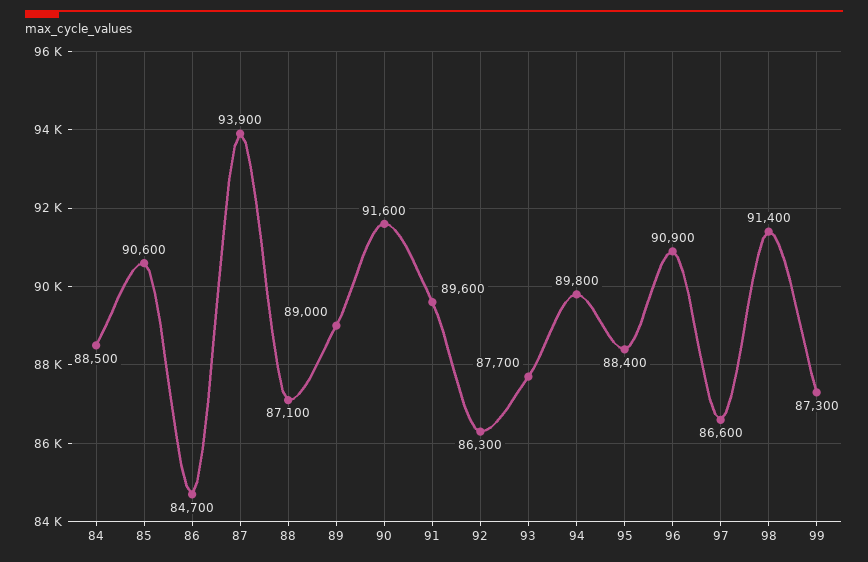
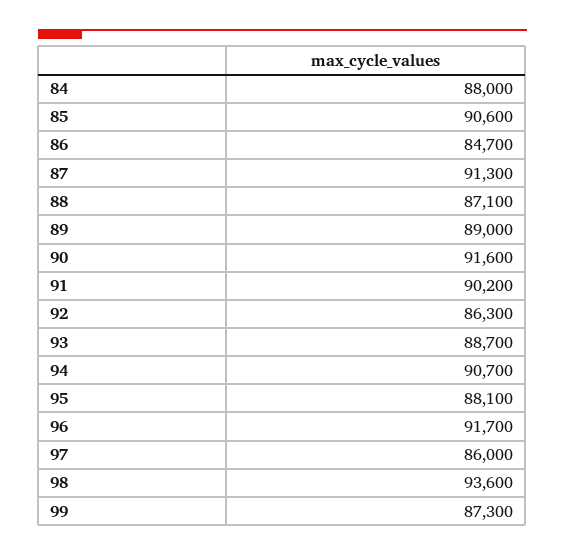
  {
-   "84": 88500,
+   "84": 88000,
    "85": 90600,
    "86": 84700,
-   "87": 93900,
+   "87": 91300,
    "88": 87100,
    "89": 89000,
    "90": 91600,
-   "91": 89600,
+   "91": 90200,
    "92": 86300,
-   "93": 87700,
+   "93": 88700,
-   "94": 89800,
+   "94": 90700,
-   "95": 88400,
+   "95": 88100,
-   "96": 90900,
+   "96": 91700,
-   "97": 86600,
+   "97": 86000,
-   "98": 91400,
+   "98": 93600,
    "99": 87300
  }

